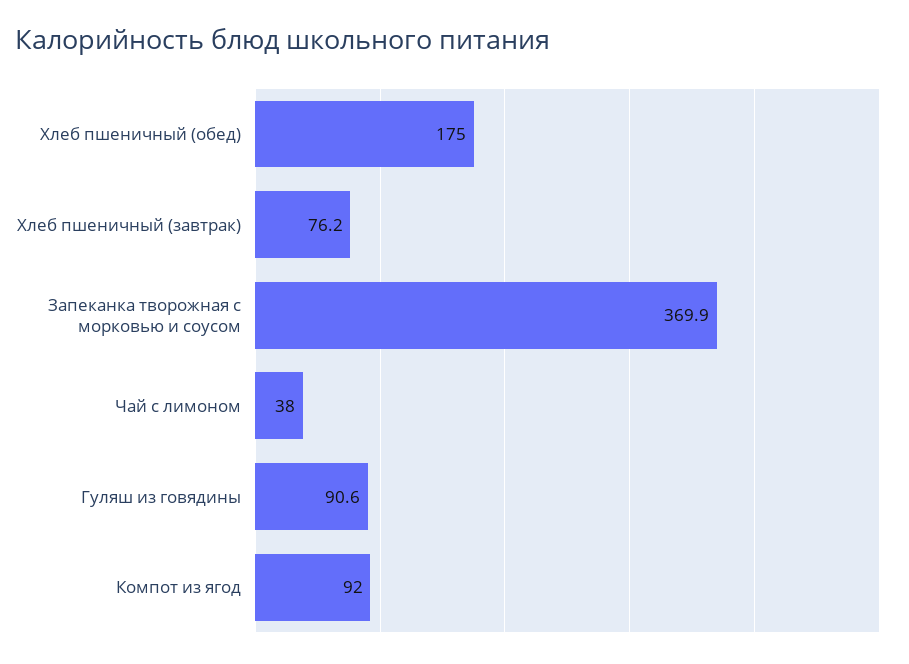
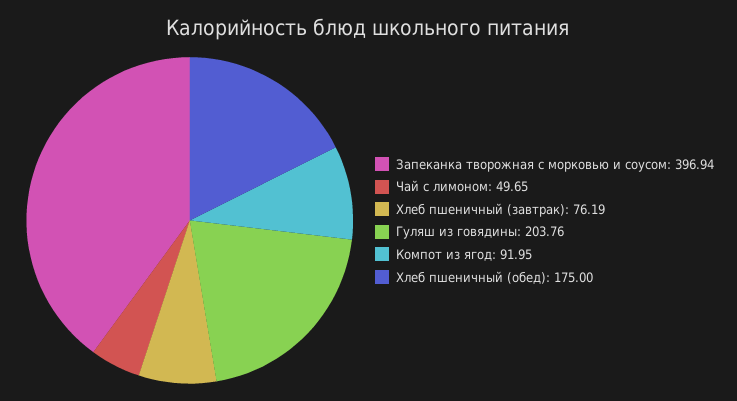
  {
    "Хлеб пшеничный (обед)": 175,
    "Хлеб пшеничный (завтрак)": 76.19,
-   "Запеканка творожная с морковью и соусом": 369.9,
+   "Запеканка творожная с морковью и соусом": 396.94,
-   "Чай с лимоном": 38,
+   "Чай с лимоном": 49.65,
-   "Гуляш из говядины": 90.6,
+   "Гуляш из говядины": 203.76,
    "Компот из ягод": 91.95
  }

